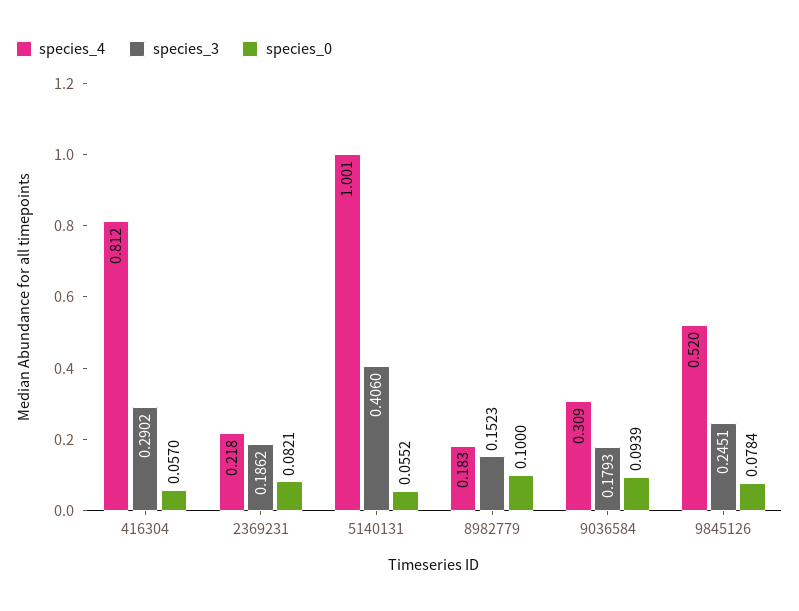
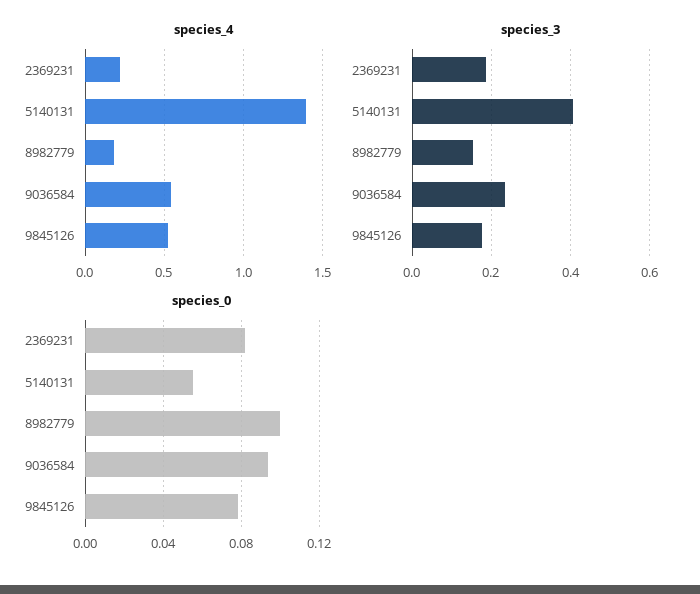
  {
    "species_4": {
-     "416304": 0.812,
      "2369231": 0.218,
-     "5140131": 1.001,
+     "5140131": 1.4,
      "8982779": 0.183,
-     "9036584": 0.309,
+     "9036584": 0.55,
      "9845126": 0.52
    },
    "species_3": {
-     "416304": 0.2902,
      "2369231": 0.1862,
      "5140131": 0.406,
      "8982779": 0.1523,
-     "9036584": 0.1793,
+     "9036584": 0.24,
-     "9845126": 0.2451
+     "9845126": 0.18
    },
    "species_0": {
-     "416304": 0.057,
      "2369231": 0.0821,
      "5140131": 0.0552,
      "8982779": 0.1,
      "9036584": 0.0939,
      "9845126": 0.0784
    }
  }

